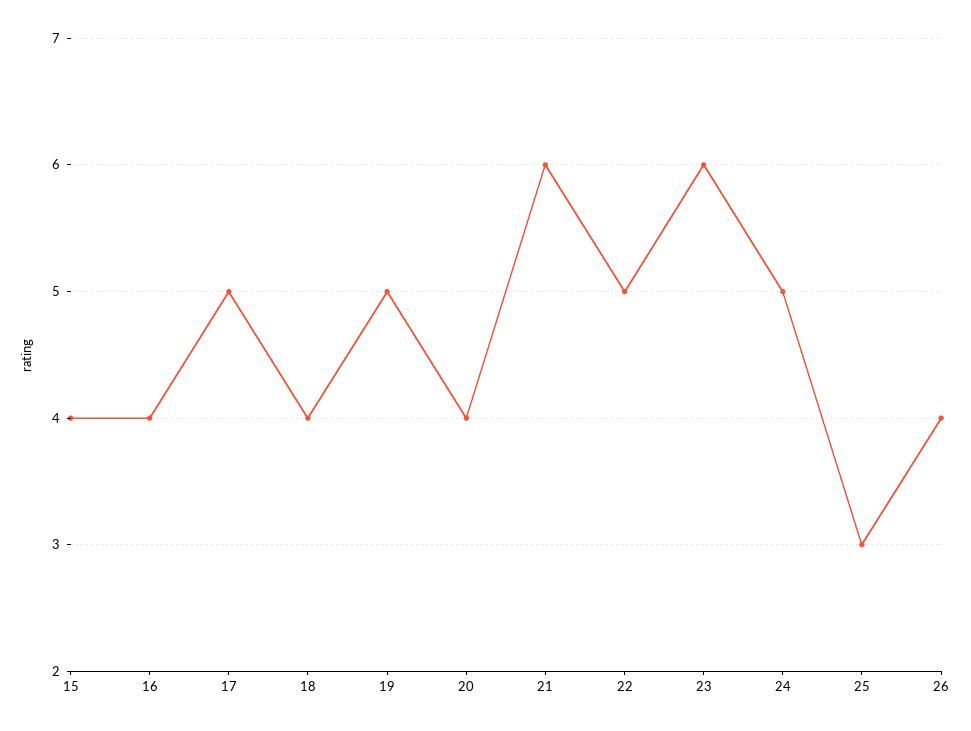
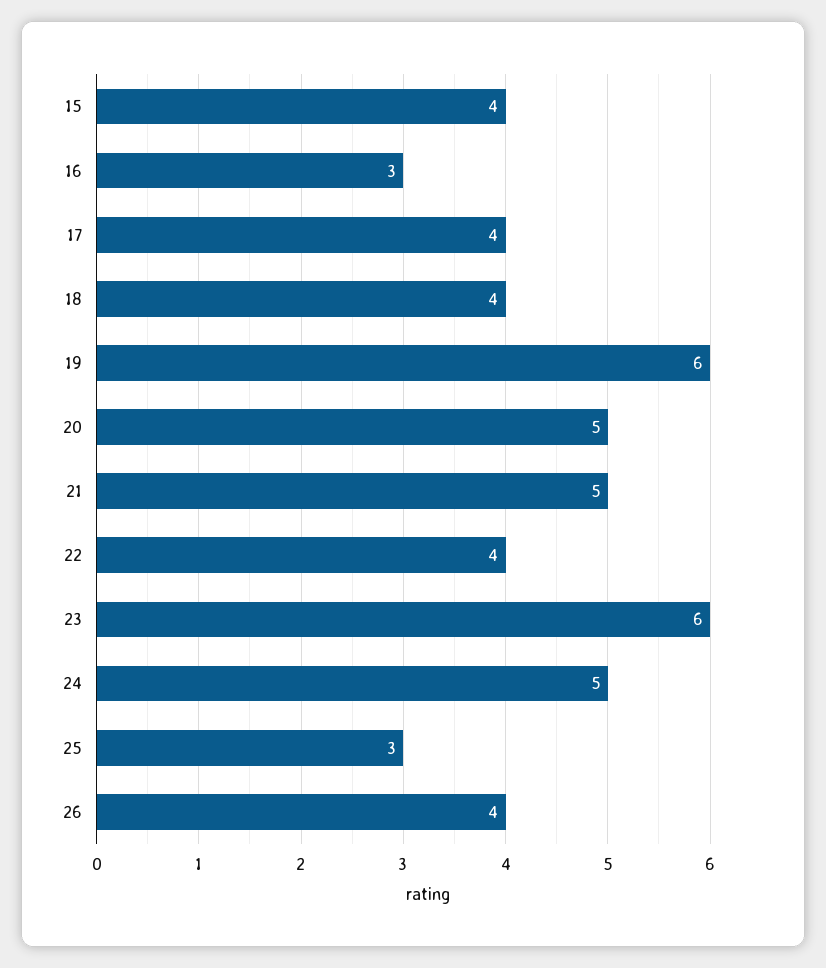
  {
    "15": 4,
-   "16": 4,
+   "16": 3,
-   "17": 5,
+   "17": 4,
    "18": 4,
-   "19": 5,
+   "19": 6,
-   "20": 4,
+   "20": 5,
-   "21": 6,
+   "21": 5,
-   "22": 5,
+   "22": 4,
    "23": 6,
    "24": 5,
    "25": 3,
    "26": 4
  }

